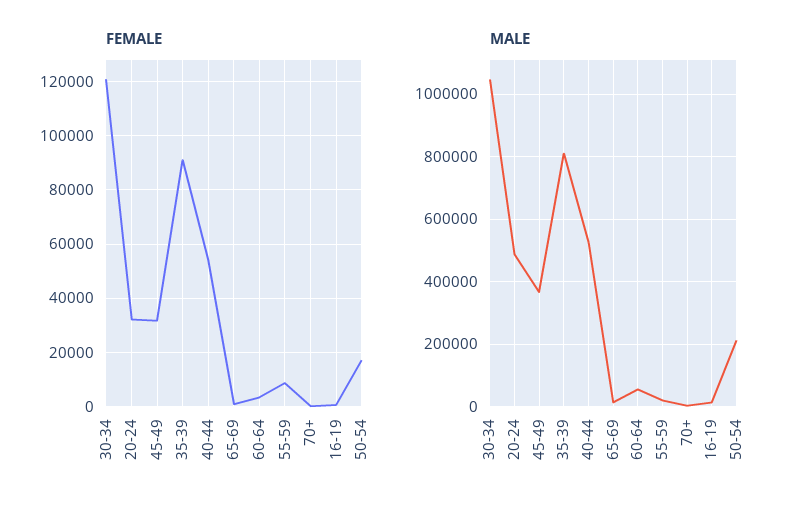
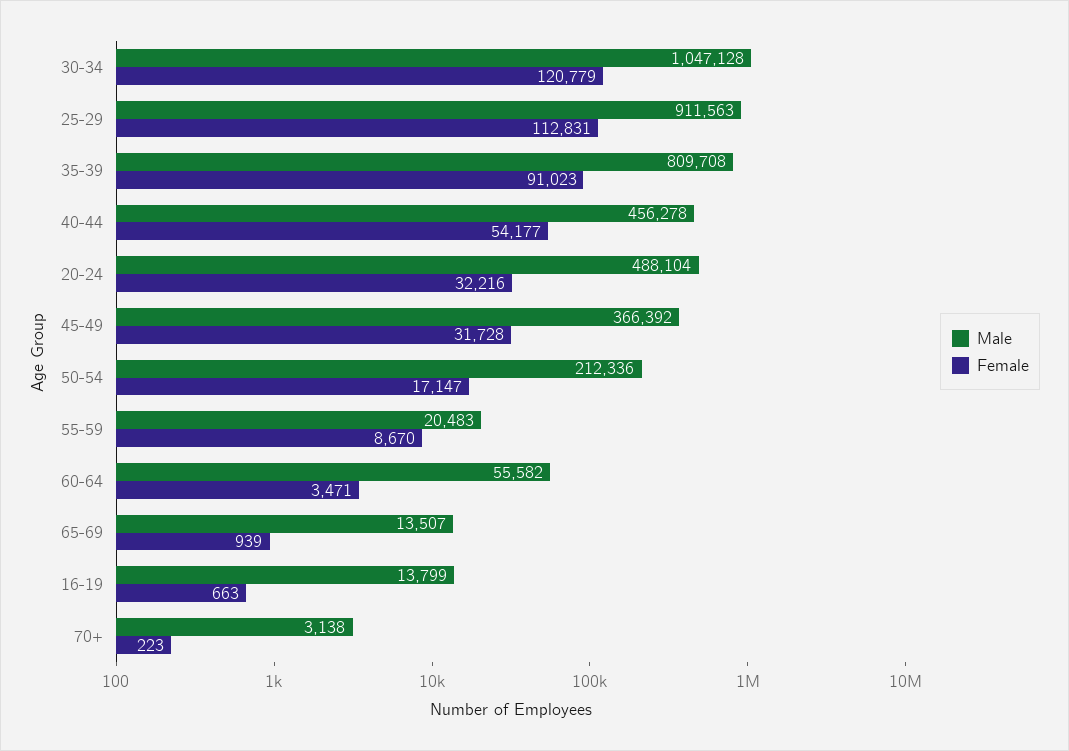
  {
    "FEMALE": {
      "30-34": 120779,
      "20-24": 32216,
      "45-49": 31728,
      "35-39": 91023,
      "40-44": 54177,
      "65-69": 939,
      "60-64": 3471,
      "55-59": 8670,
      "70+": 223,
      "16-19": 663,
-     "50-54": 17147
+     "50-54": 17147,
+     "25-29": 112831
    },
    "MALE": {
      "30-34": 1047128,
      "20-24": 488104,
      "45-49": 366392,
      "35-39": 809708,
-     "40-44": 520000,
+     "40-44": 456278,
      "65-69": 13507,
      "60-64": 55582,
      "55-59": 20483,
      "70+": 3138,
      "16-19": 13799,
-     "50-54": 212336
+     "50-54": 212336,
+     "25-29": 911563
    }
  }

